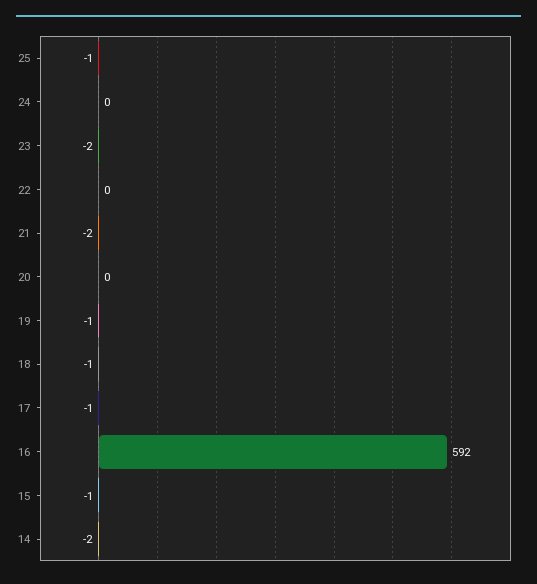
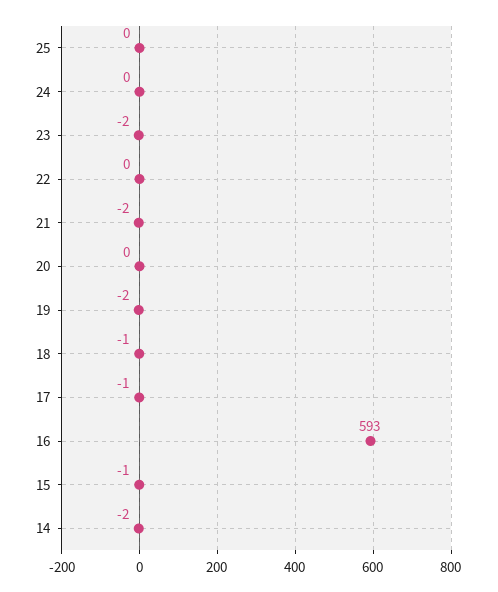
  {
-   "25": -1,
+   "25": 0,
    "24": 0,
    "23": -2,
    "22": 0,
    "21": -2,
    "20": 0,
-   "19": -1,
+   "19": -2,
    "18": -1,
    "17": -1,
-   "16": 592,
+   "16": 593,
    "15": -1,
    "14": -2
  }

